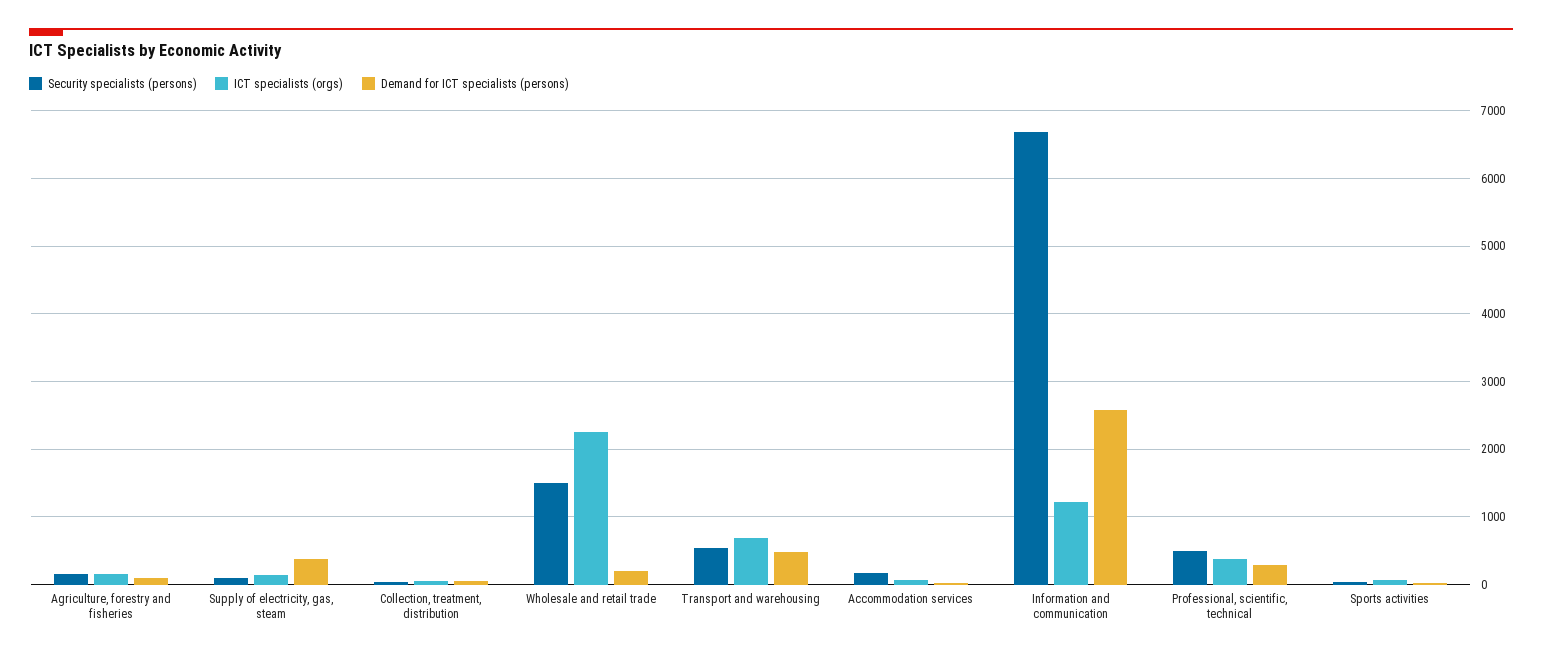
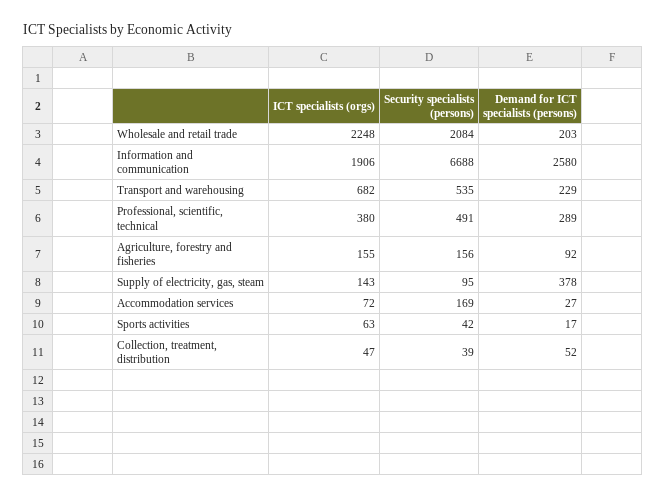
  {
    "Security specialists (persons)": {
      "Agriculture, forestry and fisheries": 156,
      "Supply of electricity, gas, steam": 95,
      "Collection, treatment, distribution": 39,
-     "Wholesale and retail trade": 1500,
+     "Wholesale and retail trade": 2084,
      "Transport and warehousing": 535,
      "Accommodation services": 169,
      "Information and communication": 6688,
      "Professional, scientific, technical": 491,
      "Sports activities": 42
    },
    "ICT specialists (orgs)": {
      "Agriculture, forestry and fisheries": 155,
      "Supply of electricity, gas, steam": 143,
      "Collection, treatment, distribution": 47,
      "Wholesale and retail trade": 2248,
      "Transport and warehousing": 682,
      "Accommodation services": 72,
-     "Information and communication": 1200,
+     "Information and communication": 1906,
      "Professional, scientific, technical": 380,
      "Sports activities": 63
    },
    "Demand for ICT specialists (persons)": {
      "Agriculture, forestry and fisheries": 92,
      "Supply of electricity, gas, steam": 378,
      "Collection, treatment, distribution": 52,
      "Wholesale and retail trade": 203,
-     "Transport and warehousing": 500,
+     "Transport and warehousing": 229,
      "Accommodation services": 27,
      "Information and communication": 2580,
      "Professional, scientific, technical": 289,
      "Sports activities": 17
    }
  }

